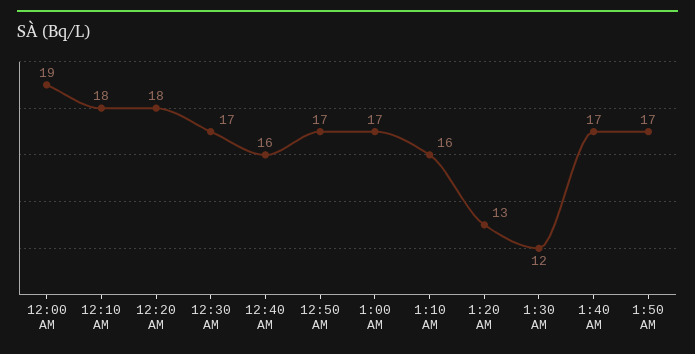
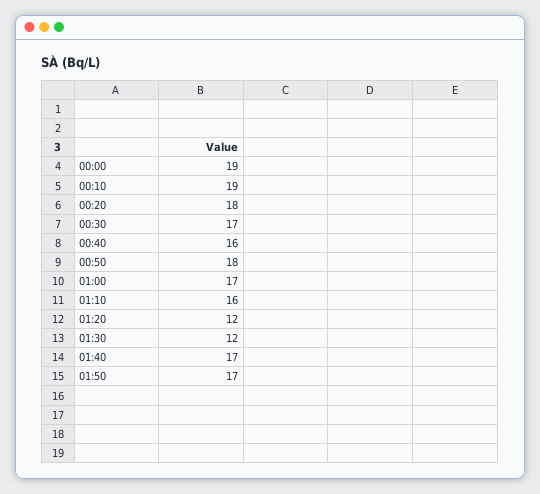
  {
    "12:00 AM": 19,
-   "12:10 AM": 18,
+   "12:10 AM": 19,
    "12:20 AM": 18,
    "12:30 AM": 17,
    "12:40 AM": 16,
-   "12:50 AM": 17,
+   "12:50 AM": 18,
    "1:00 AM": 17,
    "1:10 AM": 16,
-   "1:20 AM": 13,
+   "1:20 AM": 12,
    "1:30 AM": 12,
    "1:40 AM": 17,
    "1:50 AM": 17
  }

